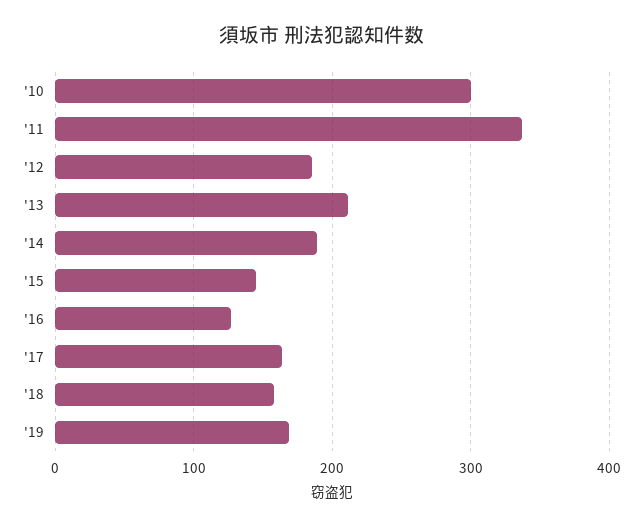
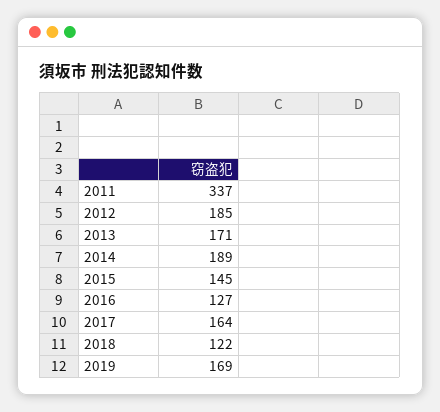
  {
-   "'10": 300,
    "'11": 337,
    "'12": 185,
-   "'13": 210,
+   "'13": 171,
    "'14": 189,
    "'15": 145,
    "'16": 127,
    "'17": 164,
-   "'18": 160,
+   "'18": 122,
    "'19": 169
  }

